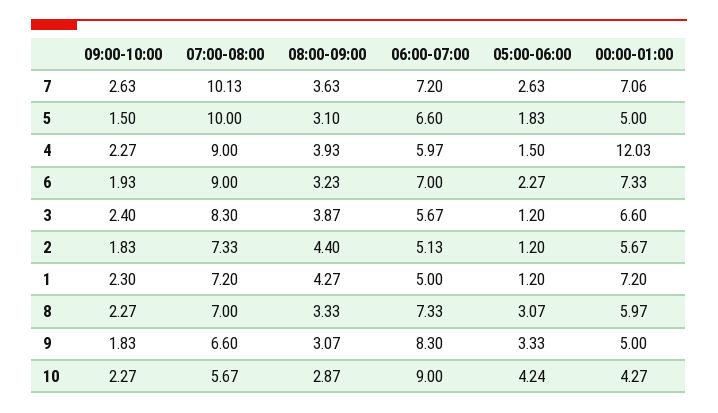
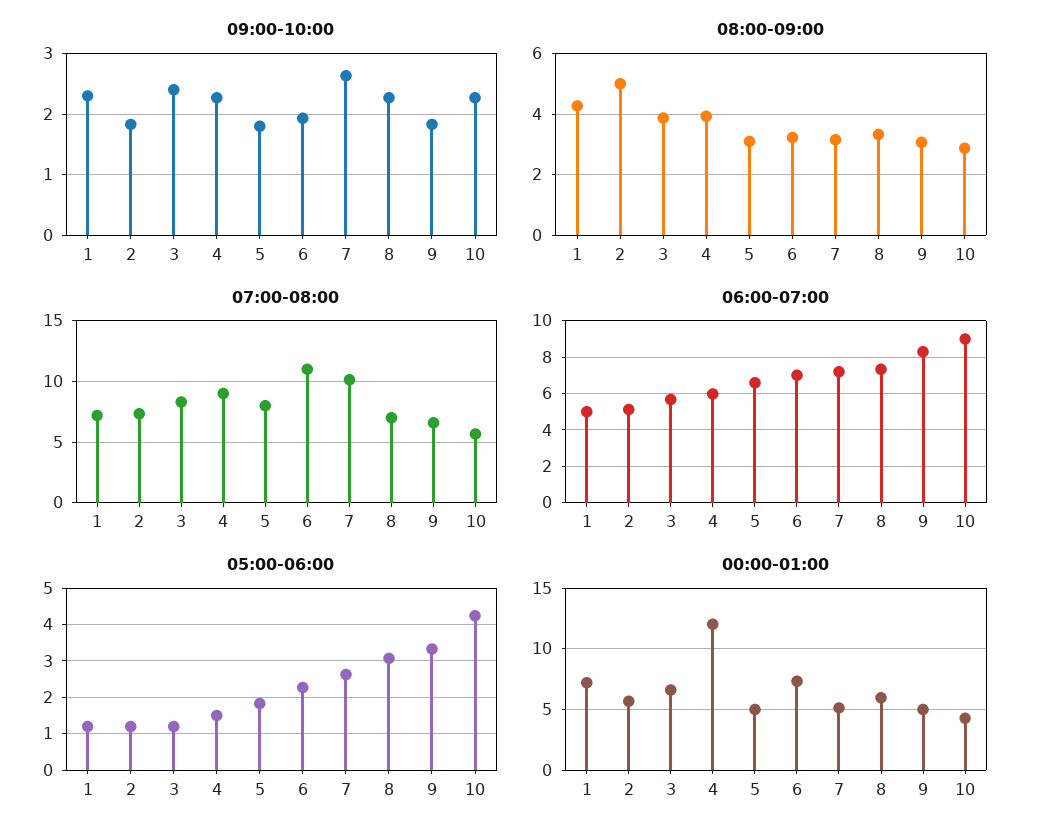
  {
    "09:00-10:00": {
      "7": 2.63,
-     "5": 1.5,
+     "5": 1.8,
      "4": 2.27,
      "6": 1.93,
      "3": 2.4,
      "2": 1.83,
      "1": 2.3,
      "8": 2.27,
      "9": 1.83,
      "10": 2.27
    },
    "07:00-08:00": {
      "7": 10.13,
-     "5": 10,
+     "5": 8,
      "4": 9,
-     "6": 9,
+     "6": 11,
      "3": 8.3,
      "2": 7.33,
      "1": 7.2,
      "8": 7,
      "9": 6.6,
      "10": 5.67
    },
    "08:00-09:00": {
-     "7": 3.63,
+     "7": 3.2,
      "5": 3.1,
      "4": 3.93,
      "6": 3.23,
      "3": 3.87,
-     "2": 4.4,
+     "2": 5,
      "1": 4.27,
      "8": 3.33,
      "9": 3.07,
      "10": 2.87
    },
    "06:00-07:00": {
      "7": 7.2,
      "5": 6.6,
      "4": 5.97,
      "6": 7,
      "3": 5.67,
      "2": 5.13,
      "1": 5,
      "8": 7.33,
      "9": 8.3,
      "10": 9
    },
    "05:00-06:00": {
      "7": 2.63,
      "5": 1.83,
      "4": 1.5,
      "6": 2.27,
      "3": 1.2,
      "2": 1.2,
      "1": 1.2,
      "8": 3.07,
      "9": 3.33,
      "10": 4.24
    },
    "00:00-01:00": {
-     "7": 7.06,
+     "7": 5,
      "5": 5,
      "4": 12.03,
      "6": 7.33,
      "3": 6.6,
      "2": 5.67,
      "1": 7.2,
      "8": 5.97,
      "9": 5,
      "10": 4.27
    }
  }

